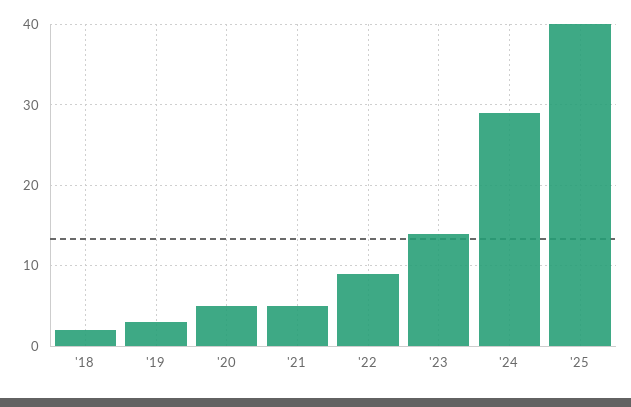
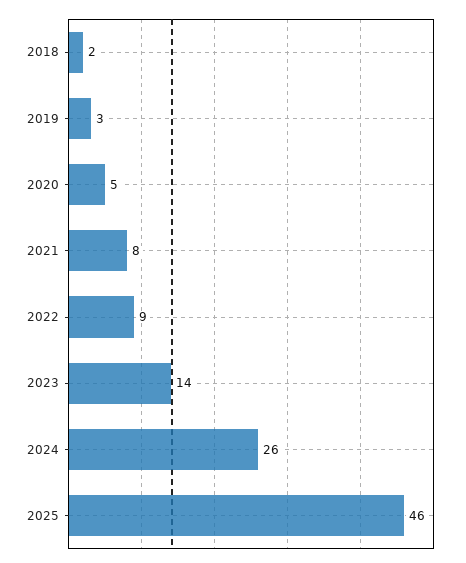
  {
    "'18": 2,
    "'19": 3,
    "'20": 5,
-   "'21": 5,
+   "'21": 8,
    "'22": 9,
    "'23": 14,
-   "'24": 29,
+   "'24": 26,
-   "'25": 40
+   "'25": 46
  }

